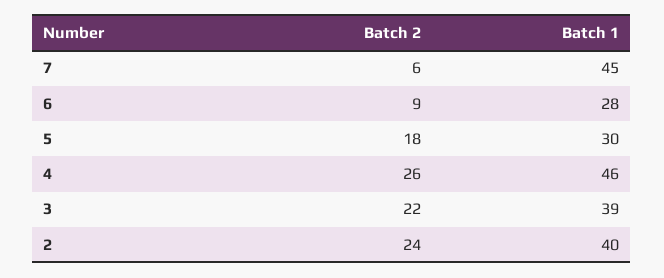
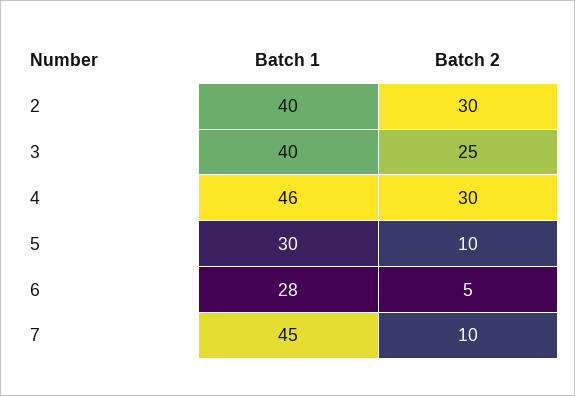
  {
    "Batch 2": {
-     "7": 6,
+     "7": 10,
-     "6": 9,
+     "6": 5,
-     "5": 18,
+     "5": 10,
-     "4": 26,
+     "4": 30,
-     "3": 22,
+     "3": 25,
-     "2": 24
+     "2": 30
    },
    "Batch 1": {
      "7": 45,
      "6": 28,
      "5": 30,
      "4": 46,
-     "3": 39,
+     "3": 40,
      "2": 40
    }
  }

